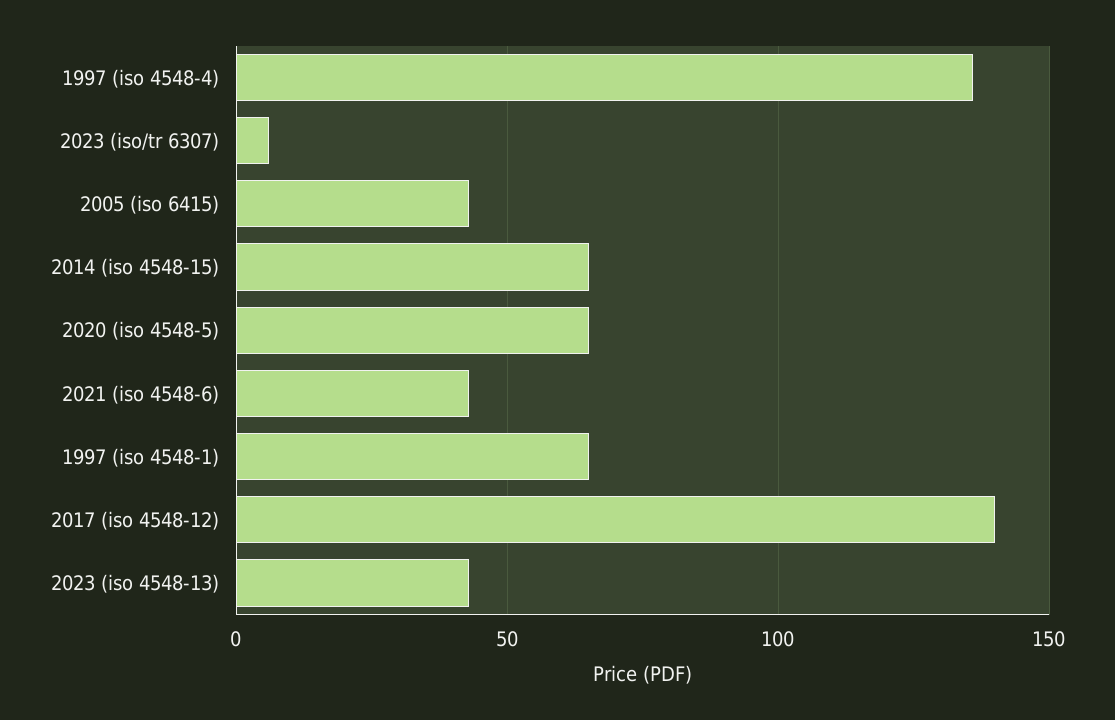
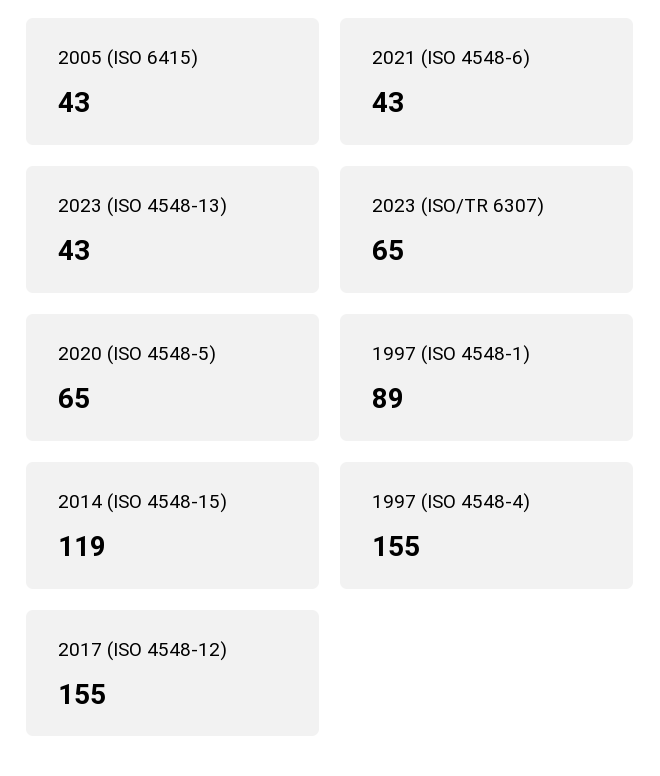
  {
-   "1997 (iso 4548-4)": 135,
+   "1997 (iso 4548-4)": 155,
-   "2023 (iso/tr 6307)": 5,
+   "2023 (iso/tr 6307)": 65,
    "2005 (iso 6415)": 43,
-   "2014 (iso 4548-15)": 65,
+   "2014 (iso 4548-15)": 119,
    "2020 (iso 4548-5)": 65,
    "2021 (iso 4548-6)": 43,
-   "1997 (iso 4548-1)": 65,
+   "1997 (iso 4548-1)": 89,
-   "2017 (iso 4548-12)": 140,
+   "2017 (iso 4548-12)": 155,
    "2023 (iso 4548-13)": 43
  }

